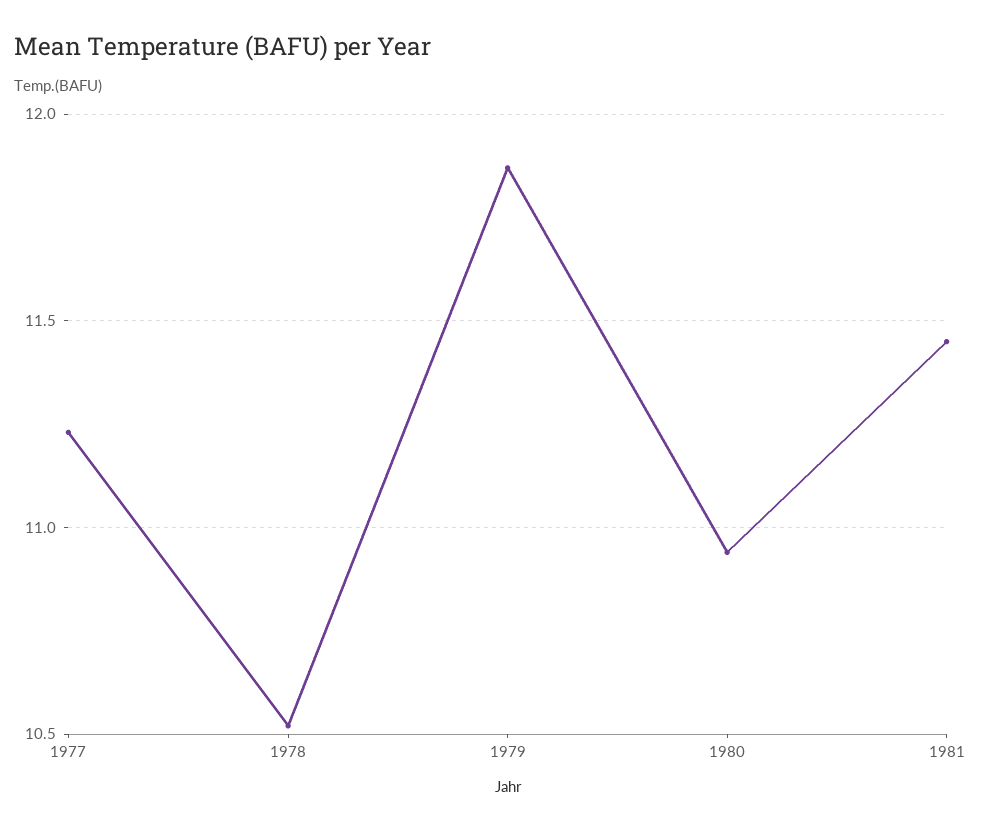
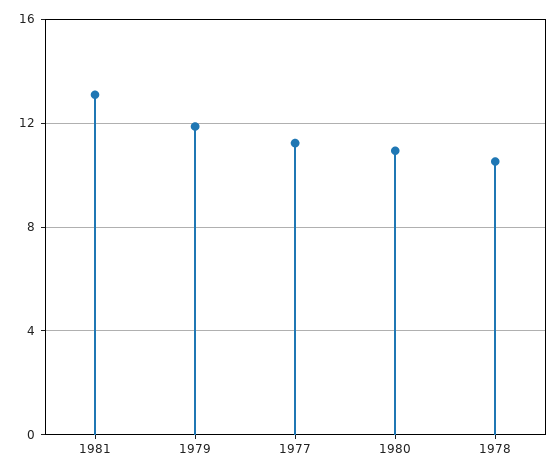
  {
    "1977": 11.25,
    "1978": 10.5,
    "1979": 11.85,
    "1980": 10.95,
-   "1981": 11.45
+   "1981": 13
  }

